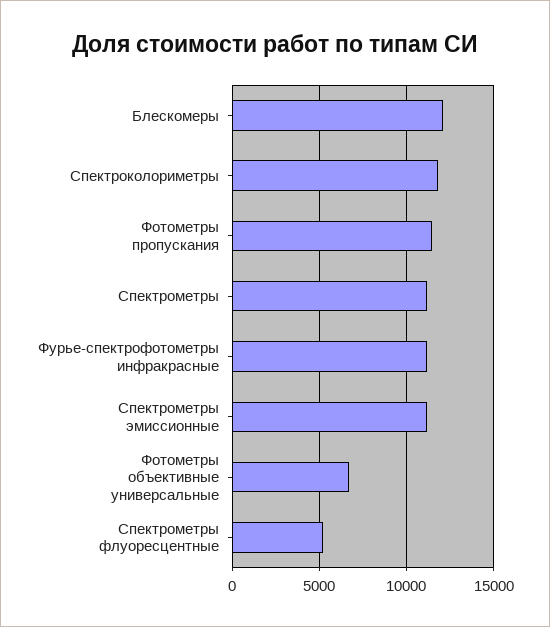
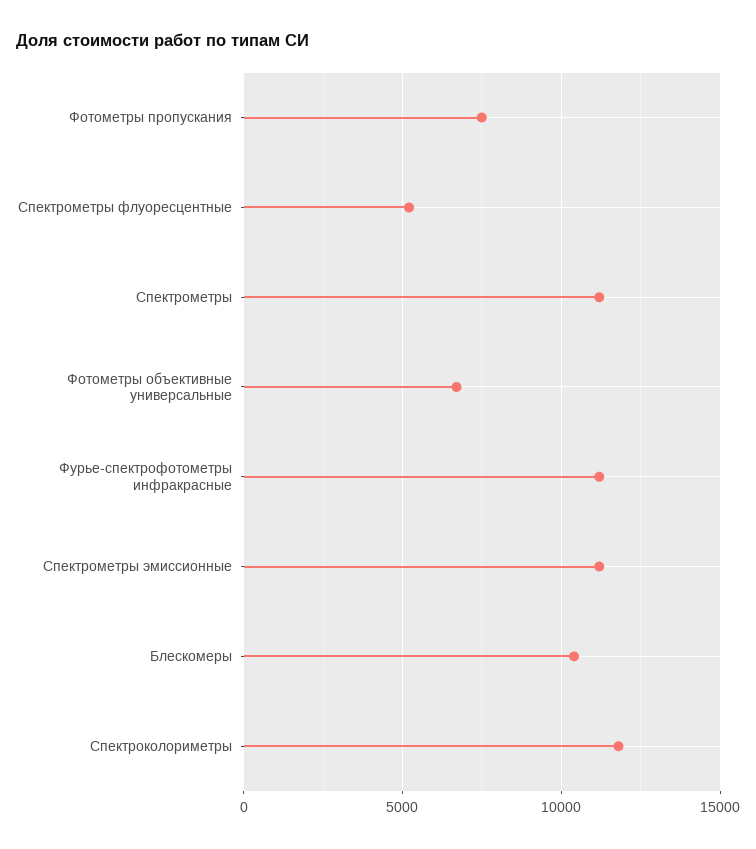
  {
-   "Блескомеры": 12000,
+   "Блескомеры": 10500,
    "Спектроколориметры": 12000,
-   "Фотометры пропускания": 11500,
+   "Фотометры пропускания": 7500,
    "Спектрометры": 11000,
    "Фурье-спектрофотометры инфракрасные": 11000,
    "Спектрометры эмиссионные": 11000,
    "Фотометры объективные универсальные": 6500,
    "Спектрометры флуоресцентные": 5000
  }

